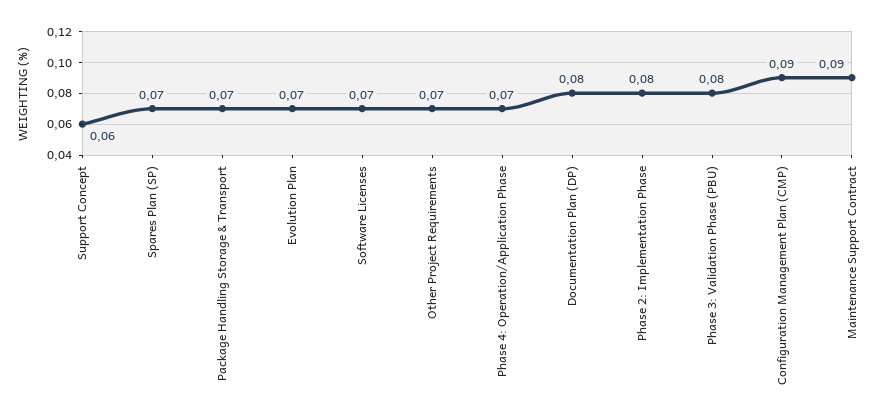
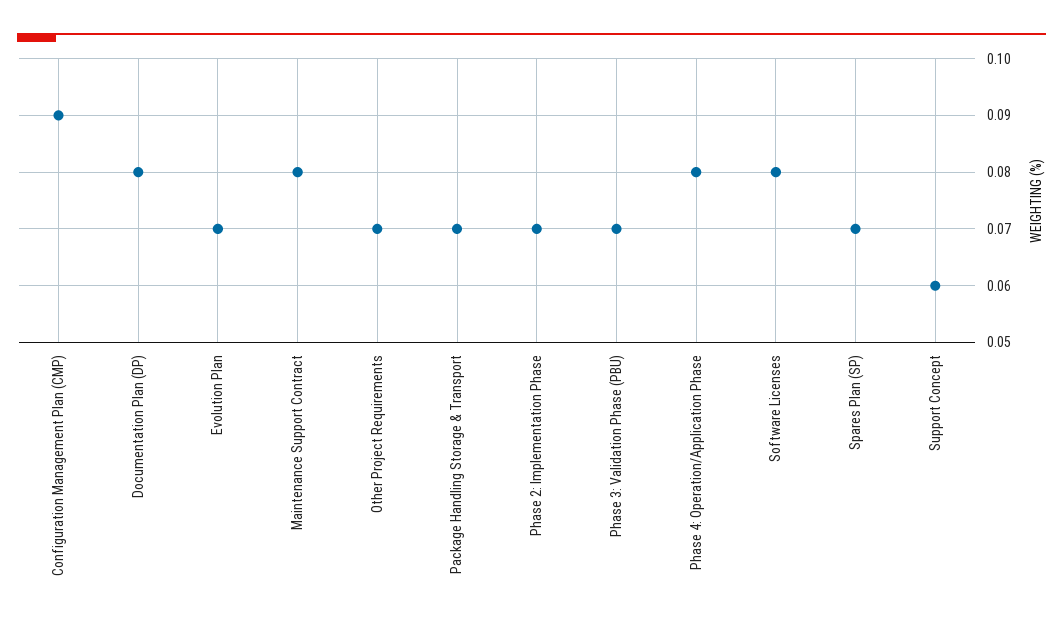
  {
    "Support Concept": 0.06,
    "Spares Plan (SP)": 0.07,
    "Package Handling Storage & Transport": 0.07,
    "Evolution Plan": 0.07,
-   "Software Licenses": 0.07,
+   "Software Licenses": 0.08,
    "Other Project Requirements": 0.07,
-   "Phase 4: Operation/Application Phase": 0.07,
+   "Phase 4: Operation/Application Phase": 0.08,
    "Documentation Plan (DP)": 0.08,
-   "Phase 2: Implementation Phase": 0.08,
+   "Phase 2: Implementation Phase": 0.07,
-   "Phase 3: Validation Phase (PBU)": 0.08,
+   "Phase 3: Validation Phase (PBU)": 0.07,
    "Configuration Management Plan (CMP)": 0.09,
-   "Maintenance Support Contract": 0.09
+   "Maintenance Support Contract": 0.08
  }

